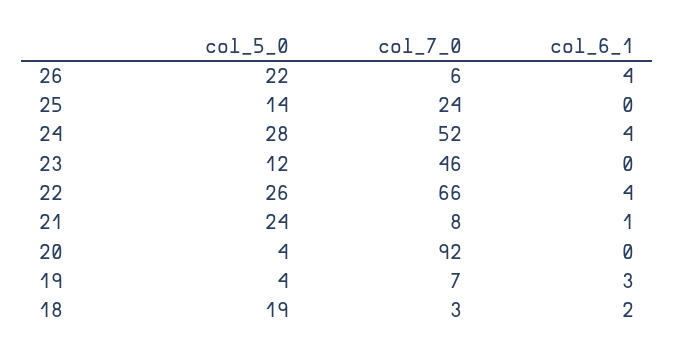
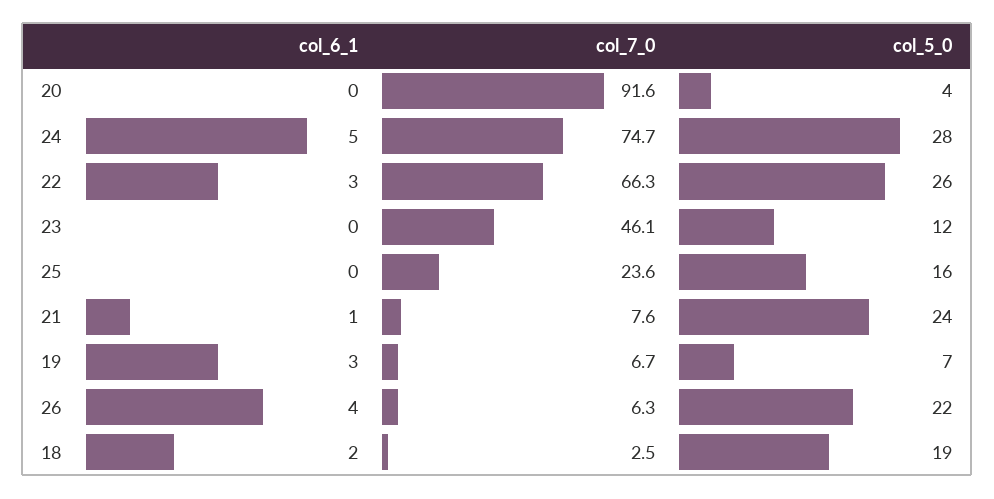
  {
    "col_5_0": {
      "26": 22,
-     "25": 14,
+     "25": 16,
      "24": 28,
      "23": 12,
      "22": 26,
      "21": 24,
      "20": 4,
-     "19": 4,
+     "19": 7,
      "18": 19
    },
    "col_7_0": {
      "26": 6.3,
      "25": 23.6,
-     "24": 52,
+     "24": 74.7,
      "23": 46.1,
      "22": 66.3,
      "21": 7.6,
      "20": 91.6,
      "19": 6.7,
      "18": 2.5
    },
    "col_6_1": {
      "26": 4,
      "25": 0,
-     "24": 4,
+     "24": 5,
      "23": 0,
-     "22": 4,
+     "22": 3,
      "21": 1,
      "20": 0,
      "19": 3,
      "18": 2
    }
  }

